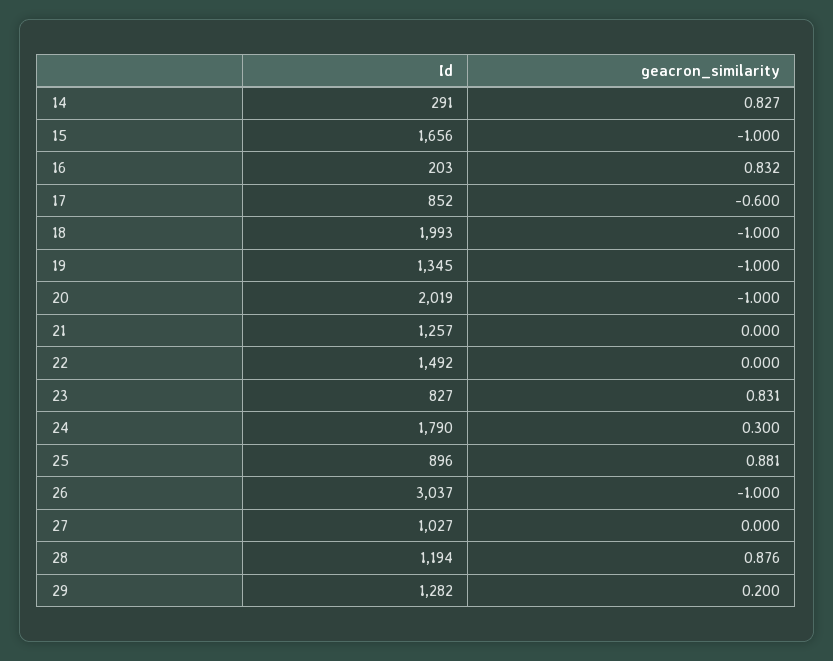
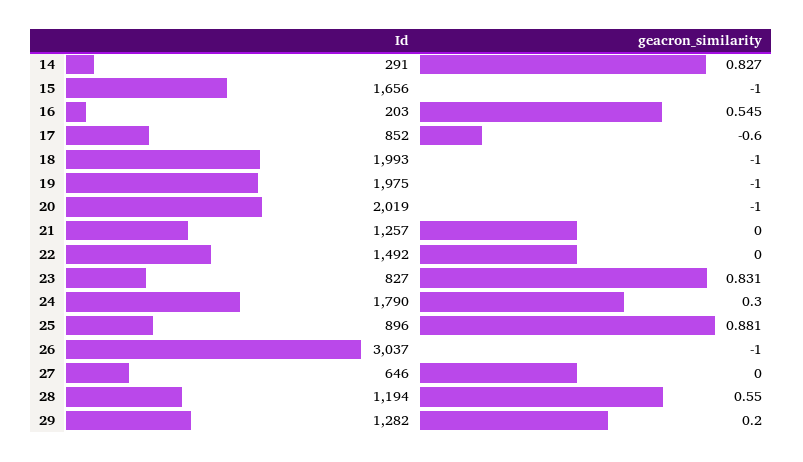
  {
    "Id": {
      "14": 291,
      "15": 1656,
      "16": 203,
      "17": 852,
      "18": 1993,
-     "19": 1345,
+     "19": 1975,
      "20": 2019,
      "21": 1257,
      "22": 1492,
      "23": 827,
      "24": 1790,
      "25": 896,
      "26": 3037,
-     "27": 1027,
+     "27": 646,
      "28": 1194,
      "29": 1282
    },
    "geacron_similarity": {
      "14": 0.827,
      "15": -1,
-     "16": 0.832,
+     "16": 0.545,
      "17": -0.6,
      "18": -1,
      "19": -1,
      "20": -1,
      "21": 0,
      "22": 0,
      "23": 0.831,
      "24": 0.3,
      "25": 0.881,
      "26": -1,
      "27": 0,
-     "28": 0.876,
+     "28": 0.55,
      "29": 0.2
    }
  }

